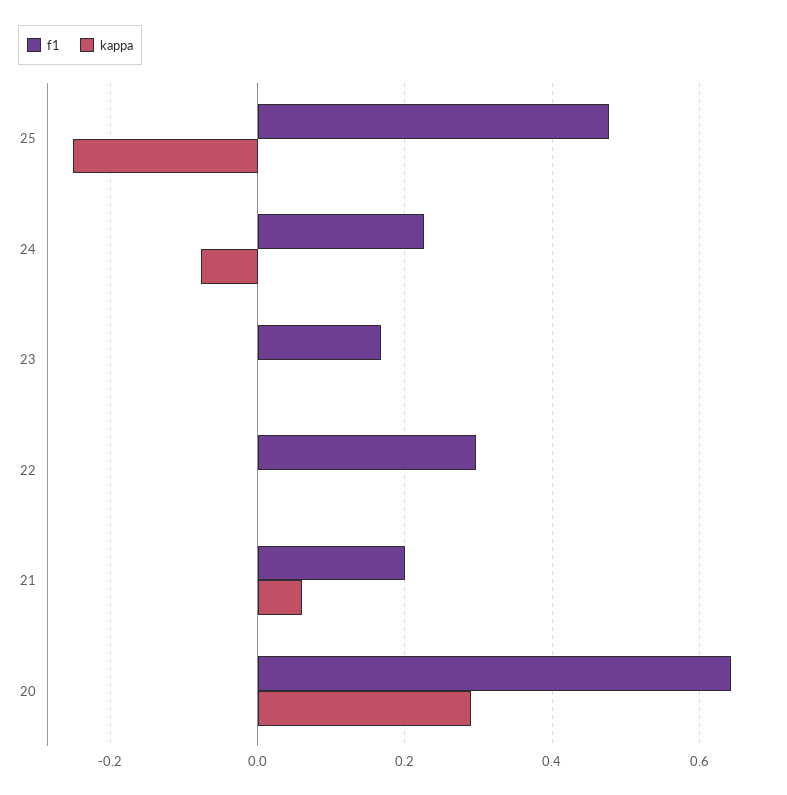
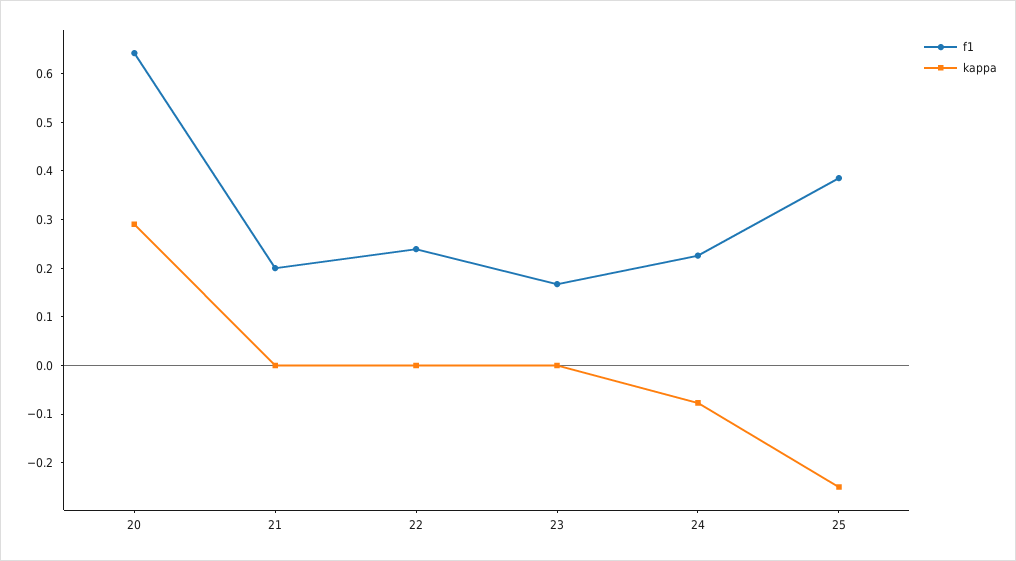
  {
    "f1": {
-     "25": 0.48,
+     "25": 0.38,
      "24": 0.22,
      "23": 0.16,
-     "22": 0.3,
+     "22": 0.24,
      "21": 0.2,
      "20": 0.64
    },
    "kappa": {
      "25": -0.26,
      "24": -0.08,
      "23": 0,
      "22": 0,
-     "21": 0.06,
+     "21": 0,
      "20": 0.3
    }
  }

